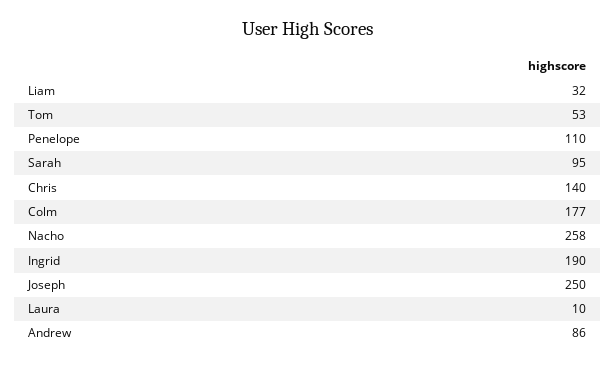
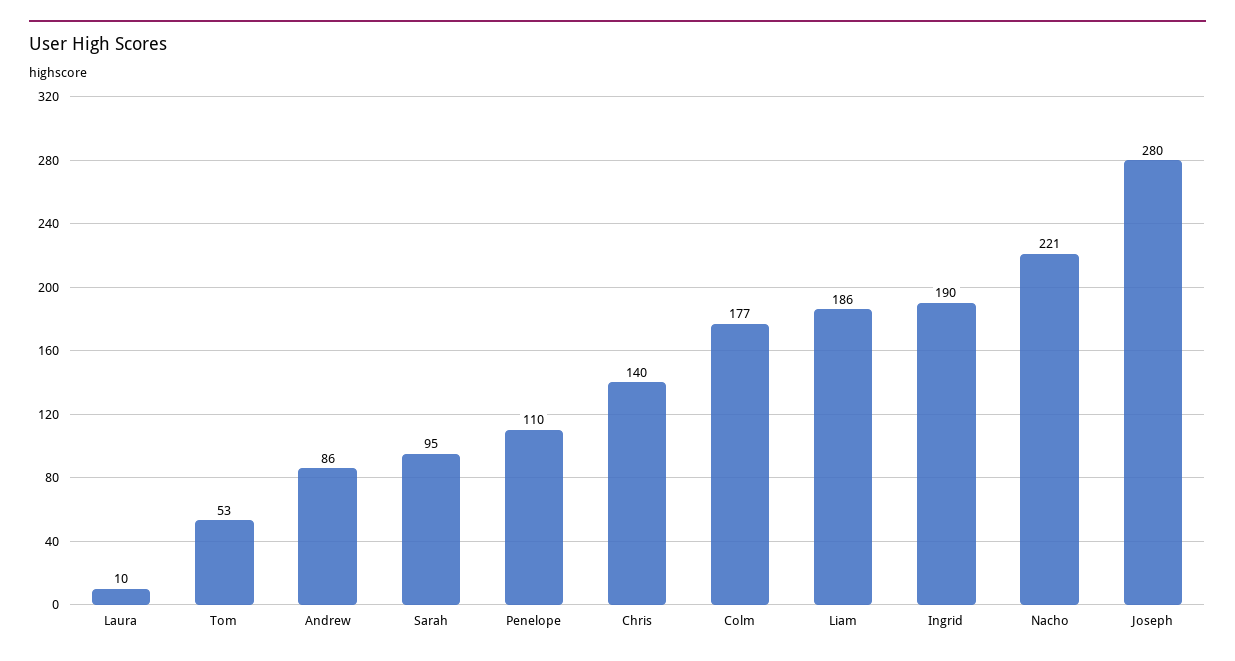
  {
-   "Liam": 32,
+   "Liam": 186,
    "Tom": 53,
    "Penelope": 110,
    "Sarah": 95,
    "Chris": 140,
    "Colm": 177,
-   "Nacho": 258,
+   "Nacho": 221,
    "Ingrid": 190,
-   "Joseph": 250,
+   "Joseph": 280,
    "Laura": 10,
    "Andrew": 86
  }

